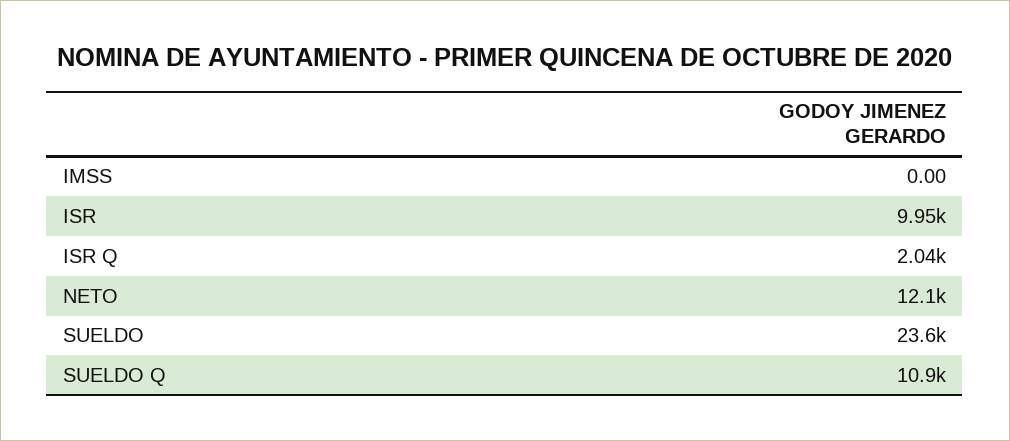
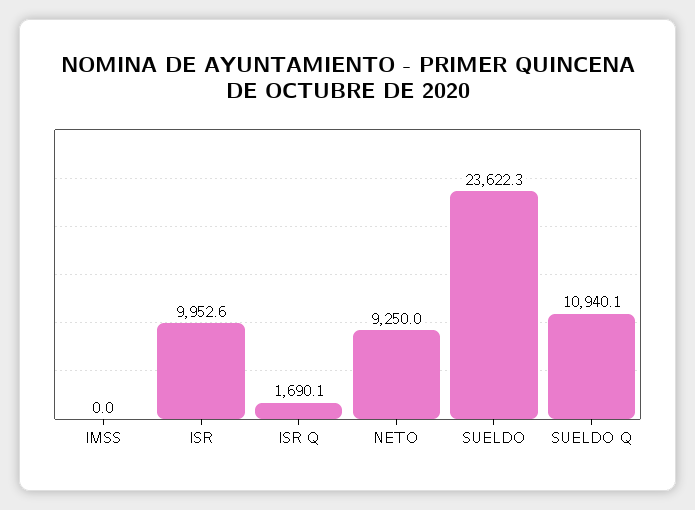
  {
    "IMSS": 0,
    "ISR": 9952.6,
-   "ISR Q": 2040,
+   "ISR Q": 1690.1,
-   "NETO": 12100,
+   "NETO": 9250,
    "SUELDO": 23622.3,
    "SUELDO Q": 10940.1
  }

